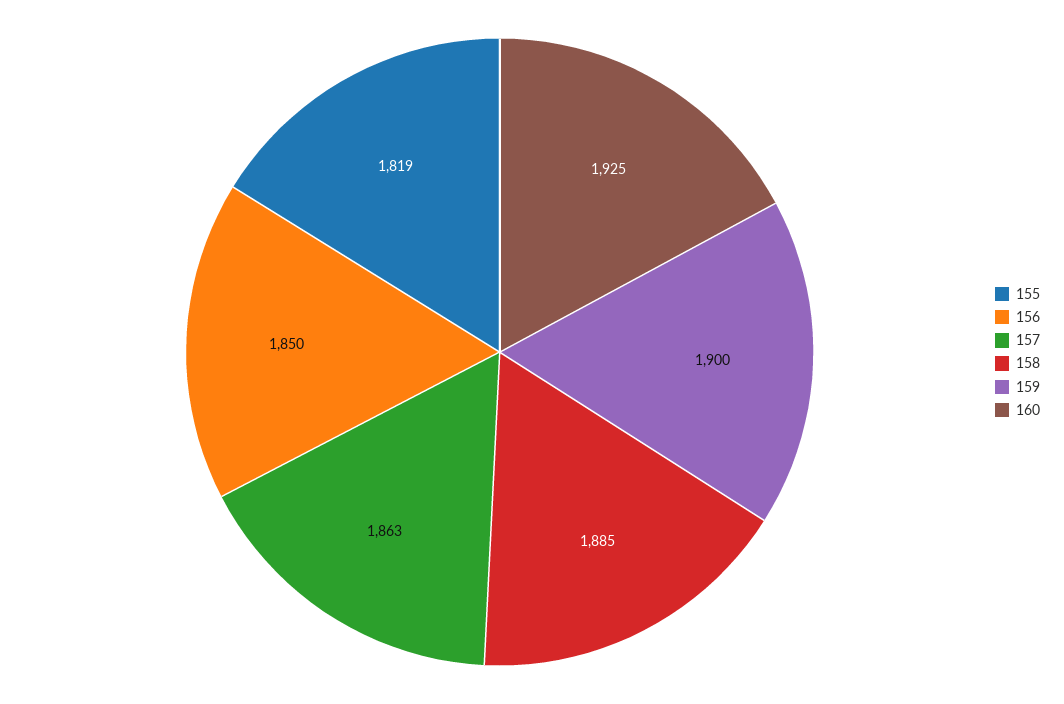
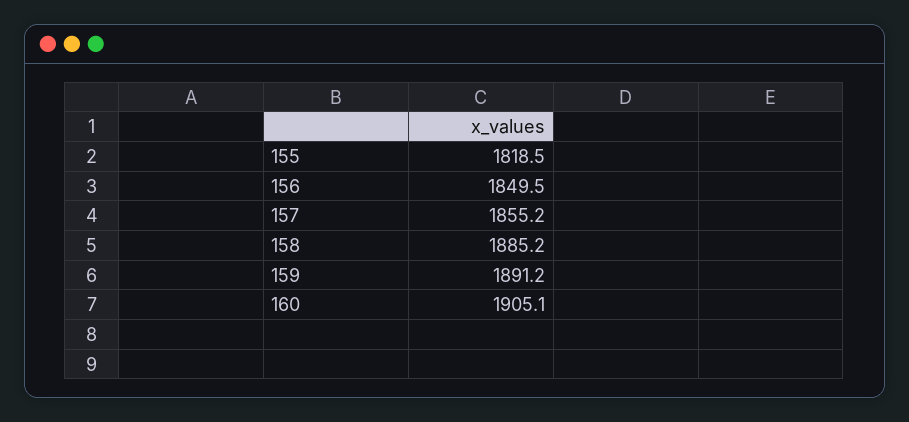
  {
    "155": 1818.5,
    "156": 1849.5,
-   "157": 1863,
+   "157": 1855.2,
    "158": 1885.2,
-   "159": 1900,
+   "159": 1891.2,
-   "160": 1925
+   "160": 1905.1
  }

